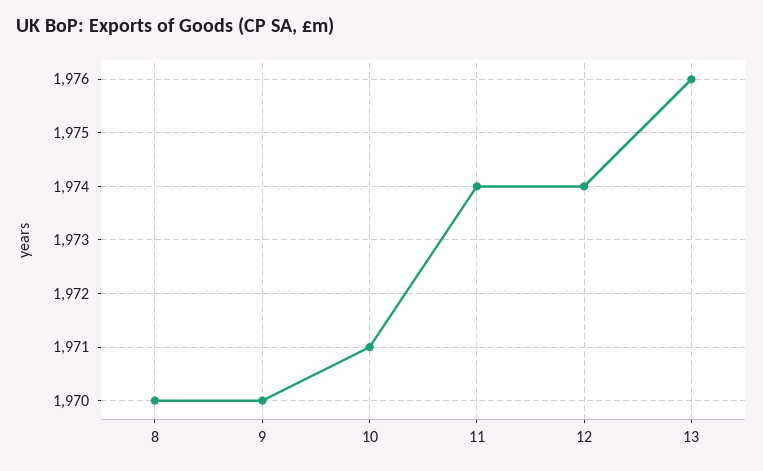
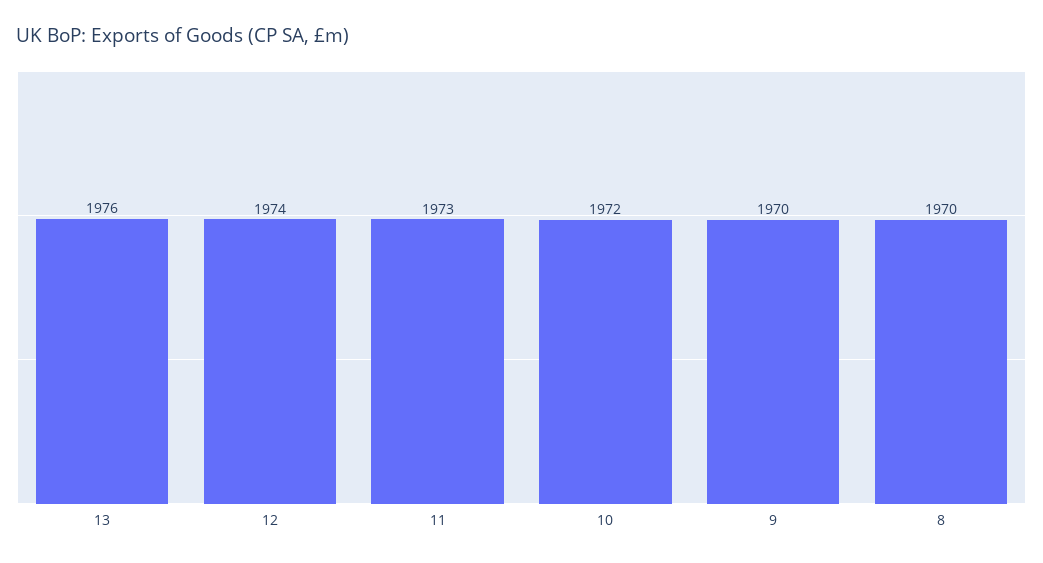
  {
    "8": 1970,
    "9": 1970,
-   "10": 1971,
+   "10": 1972,
-   "11": 1974,
+   "11": 1973,
    "12": 1974,
    "13": 1976
  }

